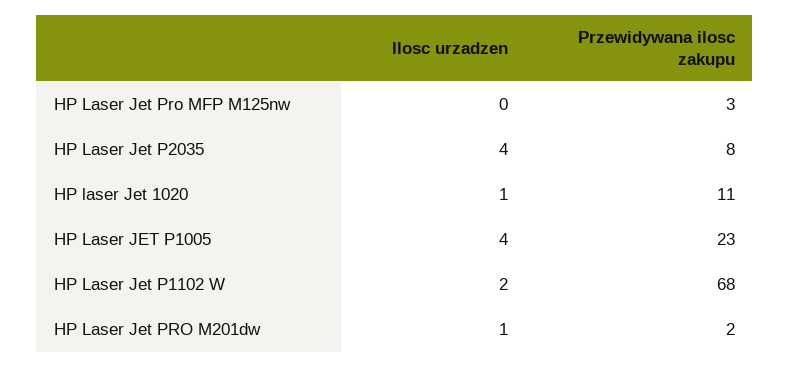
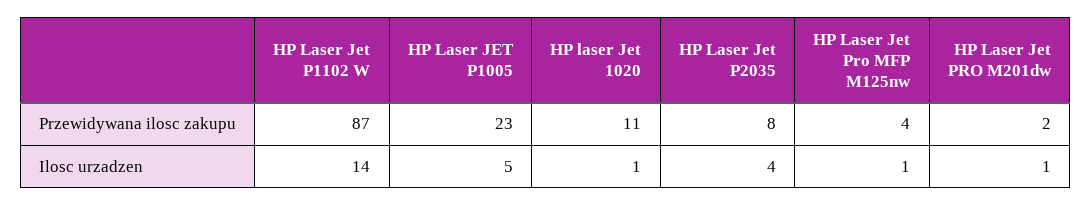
  {
    "Ilosc urzadzen": {
-     "HP Laser Jet Pro MFP M125nw": 0,
+     "HP Laser Jet Pro MFP M125nw": 1,
      "HP Laser Jet P2035": 4,
      "HP laser Jet 1020": 1,
-     "HP Laser JET P1005": 4,
+     "HP Laser JET P1005": 5,
-     "HP Laser Jet P1102 W": 2,
+     "HP Laser Jet P1102 W": 14,
      "HP Laser Jet PRO M201dw": 1
    },
    "Przewidywana ilosc zakupu": {
-     "HP Laser Jet Pro MFP M125nw": 3,
+     "HP Laser Jet Pro MFP M125nw": 4,
      "HP Laser Jet P2035": 8,
      "HP laser Jet 1020": 11,
      "HP Laser JET P1005": 23,
-     "HP Laser Jet P1102 W": 68,
+     "HP Laser Jet P1102 W": 87,
      "HP Laser Jet PRO M201dw": 2
    }
  }

